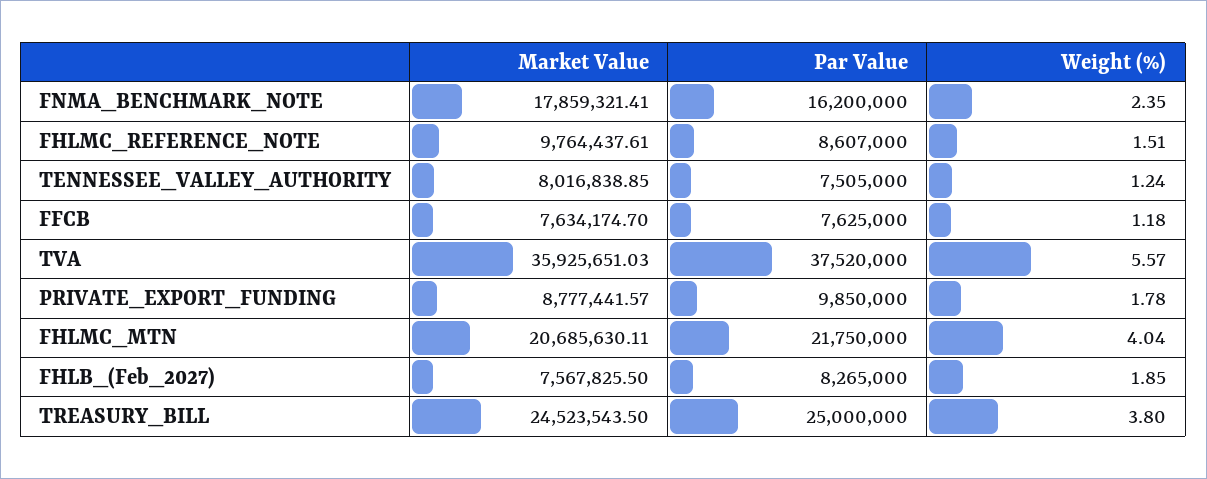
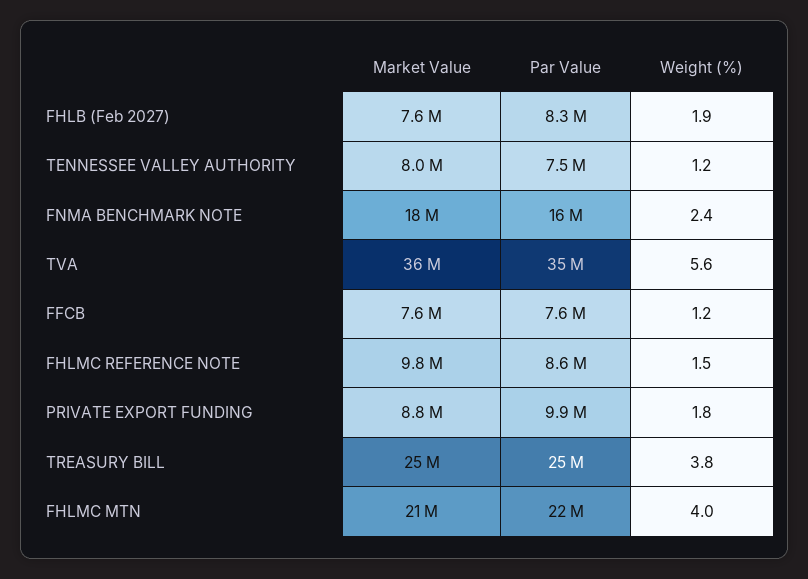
  {
    "Market Value": {
      "FNMA_BENCHMARK_NOTE": 17859321.41,
      "FHLMC_REFERENCE_NOTE": 9764437.61,
      "TENNESSEE_VALLEY_AUTHORITY": 8016838.85,
      "FFCB": 7634174.7,
      "TVA": 35925651.03,
      "PRIVATE_EXPORT_FUNDING": 8777441.57,
      "FHLMC_MTN": 20685630.11,
      "FHLB_(Feb_2027)": 7567825.5,
      "TREASURY_BILL": 24523543.5
    },
    "Par Value": {
      "FNMA_BENCHMARK_NOTE": 16200000,
      "FHLMC_REFERENCE_NOTE": 8607000,
      "TENNESSEE_VALLEY_AUTHORITY": 7505000,
      "FFCB": 7625000,
-     "TVA": 37520000,
+     "TVA": 35000000,
      "PRIVATE_EXPORT_FUNDING": 9850000,
      "FHLMC_MTN": 21750000,
      "FHLB_(Feb_2027)": 8265000,
      "TREASURY_BILL": 25000000
    },
    "Weight (%)": {
      "FNMA_BENCHMARK_NOTE": 2.35,
      "FHLMC_REFERENCE_NOTE": 1.51,
      "TENNESSEE_VALLEY_AUTHORITY": 1.24,
      "FFCB": 1.18,
      "TVA": 5.57,
      "PRIVATE_EXPORT_FUNDING": 1.78,
      "FHLMC_MTN": 4.04,
      "FHLB_(Feb_2027)": 1.85,
      "TREASURY_BILL": 3.8
    }
  }

